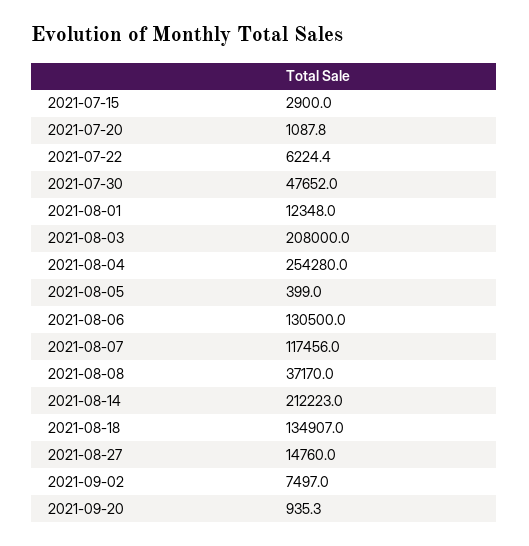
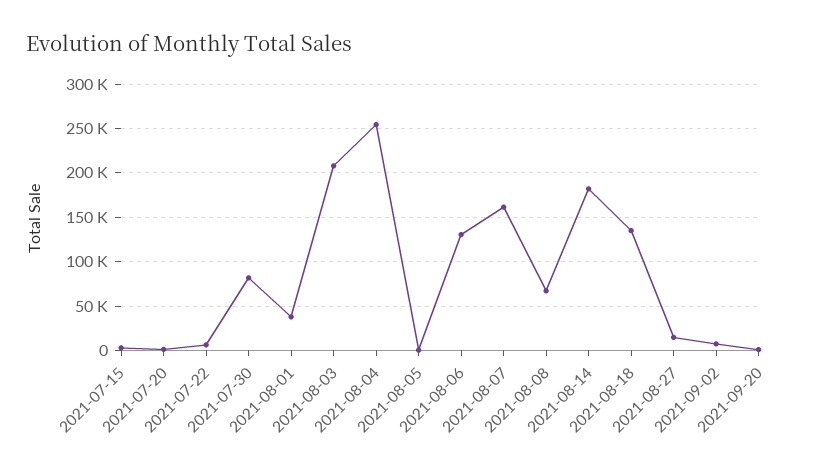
  {
    "2021-07-15": 2900,
    "2021-07-20": 1087.8,
    "2021-07-22": 6224.4,
-   "2021-07-30": 47652,
+   "2021-07-30": 80000,
-   "2021-08-01": 12348,
+   "2021-08-01": 40000,
    "2021-08-03": 208000,
    "2021-08-04": 254280,
    "2021-08-05": 399,
    "2021-08-06": 130500,
-   "2021-08-07": 117456,
+   "2021-08-07": 160000,
-   "2021-08-08": 37170,
+   "2021-08-08": 70000,
-   "2021-08-14": 212223,
+   "2021-08-14": 180000,
    "2021-08-18": 134907,
    "2021-08-27": 14760,
    "2021-09-02": 7497,
    "2021-09-20": 935.3
  }

